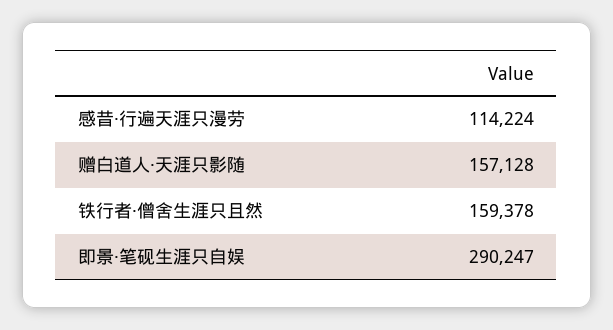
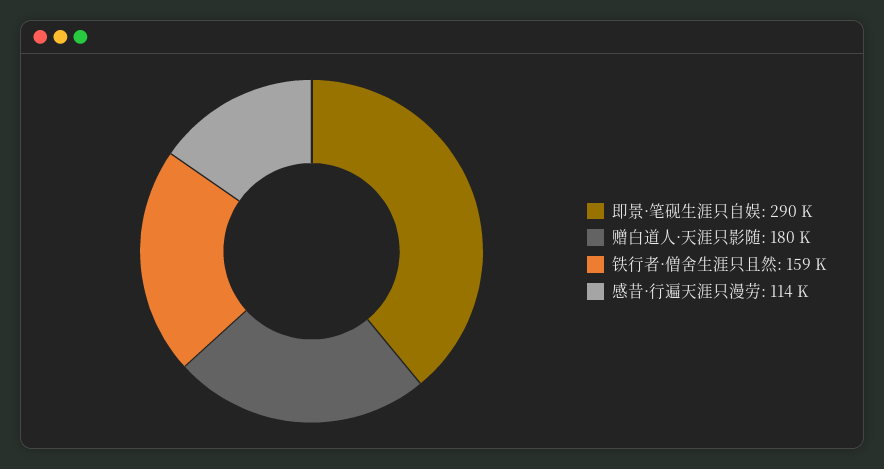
  {
    "感昔·行遍天涯只漫劳": 114224,
-   "赠白道人·天涯只影随": 157128,
+   "赠白道人·天涯只影随": 180000,
    "铁行者·僧舍生涯只且然": 159378,
    "即景·笔砚生涯只自娱": 290247
  }

